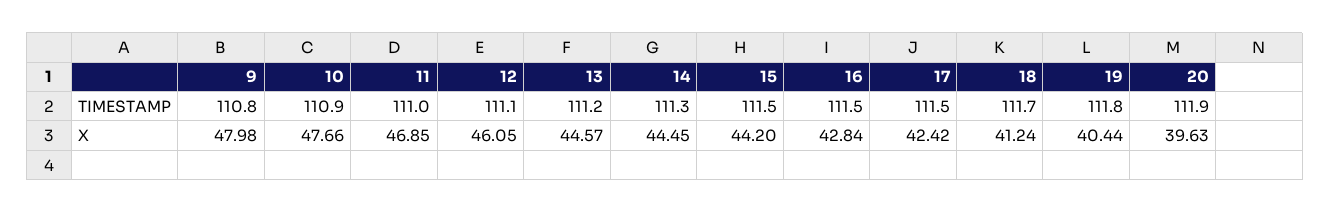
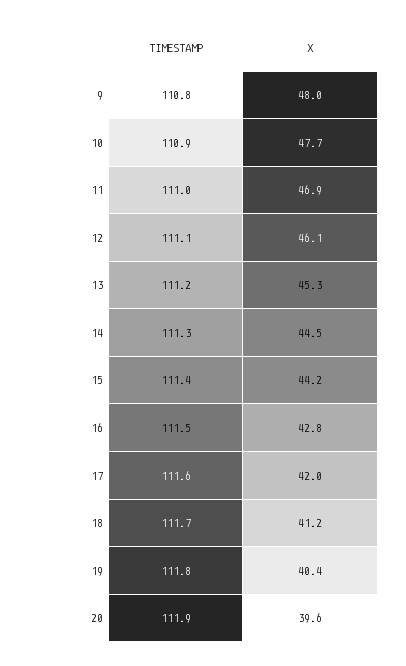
  {
    "9": {
      "TIMESTAMP": 110.8,
      "X": 47.98
    },
    "10": {
      "TIMESTAMP": 110.9,
      "X": 47.66
    },
    "11": {
      "TIMESTAMP": 111,
      "X": 46.85
    },
    "12": {
      "TIMESTAMP": 111.1,
      "X": 46.05
    },
    "13": {
      "TIMESTAMP": 111.2,
-     "X": 44.57
+     "X": 45.3
    },
    "14": {
      "TIMESTAMP": 111.3,
      "X": 44.45
    },
    "15": {
-     "TIMESTAMP": 111.5,
+     "TIMESTAMP": 111.4,
      "X": 44.2
    },
    "16": {
      "TIMESTAMP": 111.5,
      "X": 42.84
    },
    "17": {
-     "TIMESTAMP": 111.5,
+     "TIMESTAMP": 111.6,
-     "X": 42.42
+     "X": 42
    },
    "18": {
      "TIMESTAMP": 111.7,
      "X": 41.24
    },
    "19": {
      "TIMESTAMP": 111.8,
      "X": 40.44
    },
    "20": {
      "TIMESTAMP": 111.9,
      "X": 39.63
    }
  }

